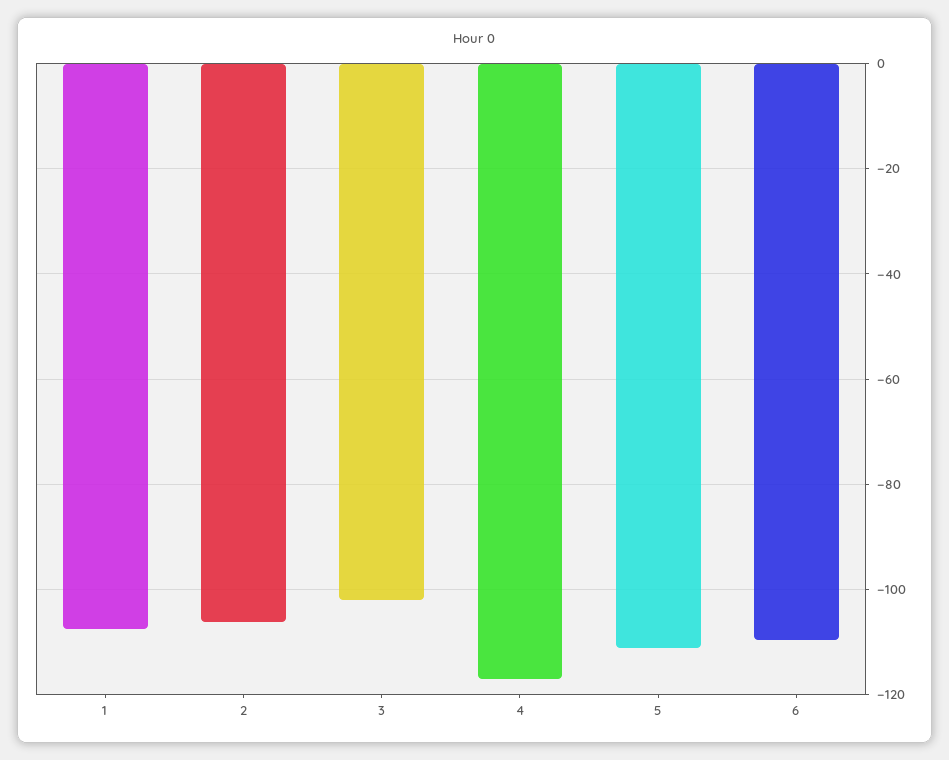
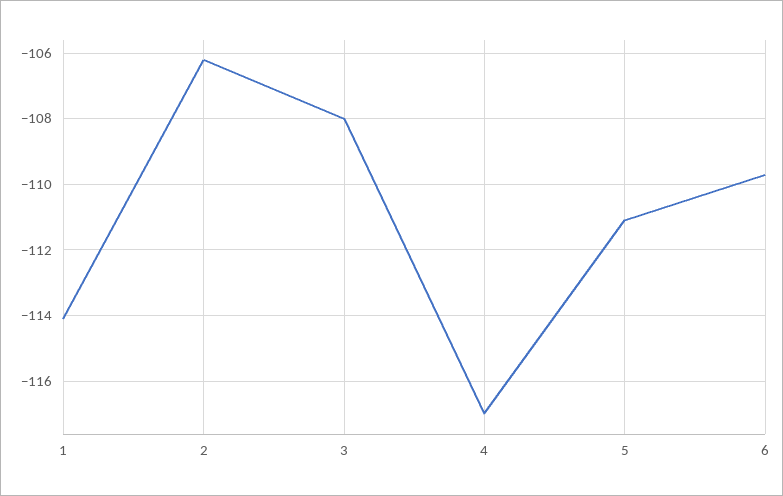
  {
-   "1": -108,
+   "1": -114,
    "2": -106,
-   "3": -102,
+   "3": -108,
    "4": -117,
    "5": -111,
    "6": -109.5
  }

